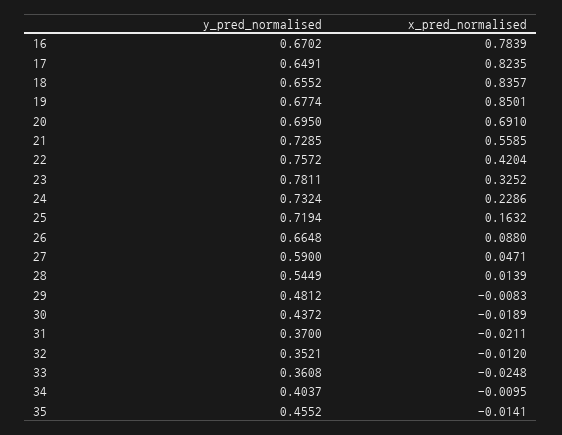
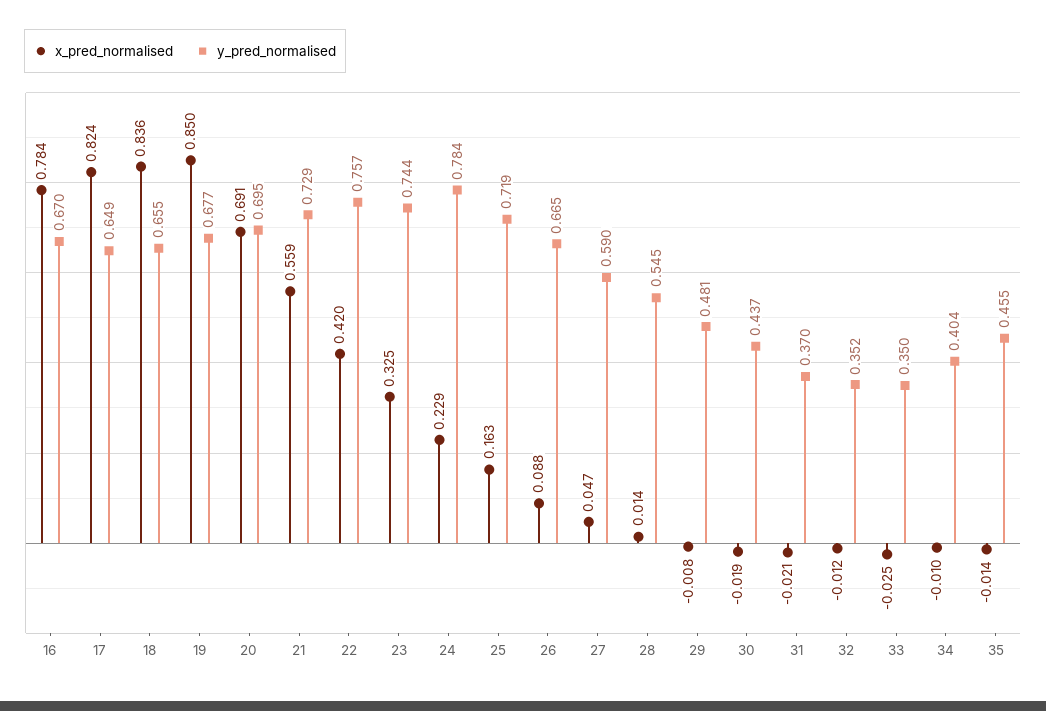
  {
    "y_pred_normalised": {
      "16": 0.6702,
      "17": 0.6491,
      "18": 0.6552,
      "19": 0.6774,
      "20": 0.695,
      "21": 0.7285,
      "22": 0.7572,
-     "23": 0.7811,
+     "23": 0.744,
-     "24": 0.7324,
+     "24": 0.784,
      "25": 0.7194,
      "26": 0.6648,
      "27": 0.59,
      "28": 0.5449,
      "29": 0.4812,
      "30": 0.4372,
      "31": 0.37,
      "32": 0.3521,
-     "33": 0.3608,
+     "33": 0.35,
      "34": 0.4037,
      "35": 0.4552
    },
    "x_pred_normalised": {
      "16": 0.7839,
      "17": 0.8235,
      "18": 0.8357,
      "19": 0.8501,
      "20": 0.691,
      "21": 0.5585,
      "22": 0.4204,
      "23": 0.3252,
      "24": 0.2286,
      "25": 0.1632,
      "26": 0.088,
      "27": 0.0471,
      "28": 0.0139,
      "29": -0.0083,
      "30": -0.0189,
      "31": -0.0211,
      "32": -0.012,
      "33": -0.0248,
      "34": -0.0095,
      "35": -0.0141
    }
  }

